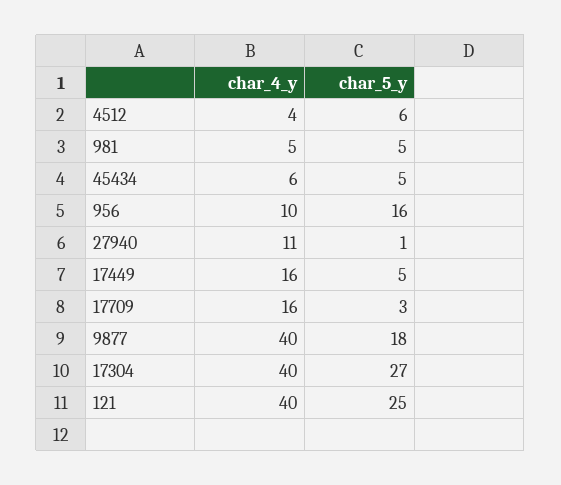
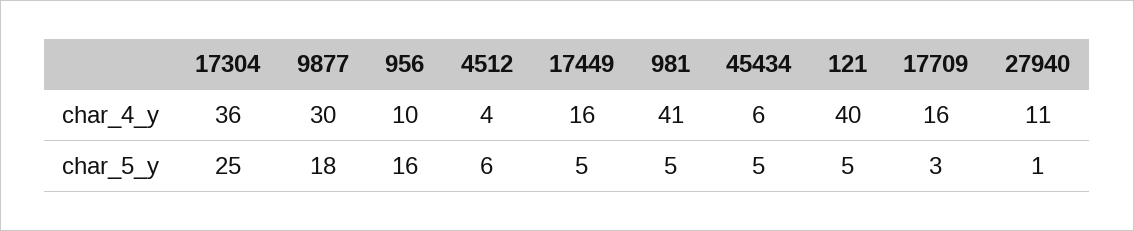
  {
    "char_4_y": {
      "4512": 4,
-     "981": 5,
+     "981": 41,
      "45434": 6,
      "956": 10,
      "27940": 11,
      "17449": 16,
      "17709": 16,
-     "9877": 40,
+     "9877": 30,
-     "17304": 40,
+     "17304": 36,
      "121": 40
    },
    "char_5_y": {
      "4512": 6,
      "981": 5,
      "45434": 5,
      "956": 16,
      "27940": 1,
      "17449": 5,
      "17709": 3,
      "9877": 18,
-     "17304": 27,
+     "17304": 25,
-     "121": 25
+     "121": 5
    }
  }

